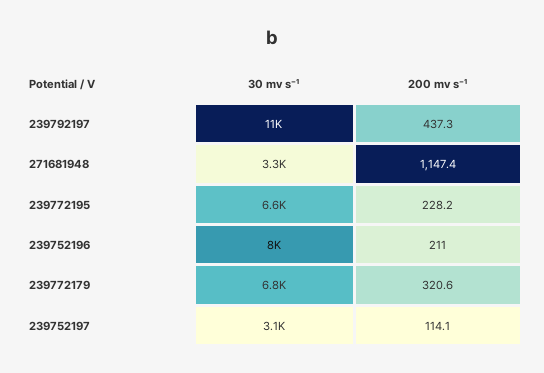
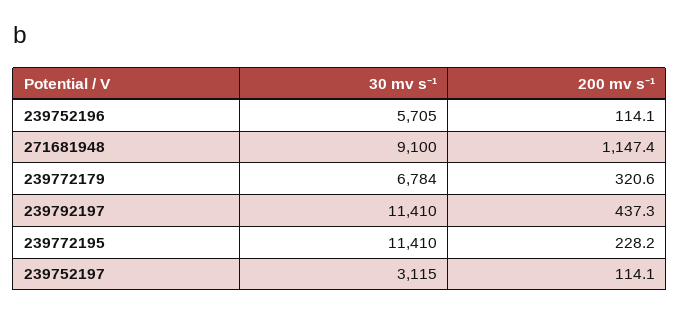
  {
    "30 mv s⁻¹": {
      "239792197": 11410,
-     "271681948": 3300,
+     "271681948": 9100,
-     "239772195": 6600,
+     "239772195": 11410,
-     "239752196": 8000,
+     "239752196": 5705,
      "239772179": 6784,
      "239752197": 3115
    },
    "200 mv s⁻¹": {
      "239792197": 437.3,
      "271681948": 1147.4,
      "239772195": 228.2,
-     "239752196": 211,
+     "239752196": 114.1,
      "239772179": 320.6,
      "239752197": 114.1
    }
  }

